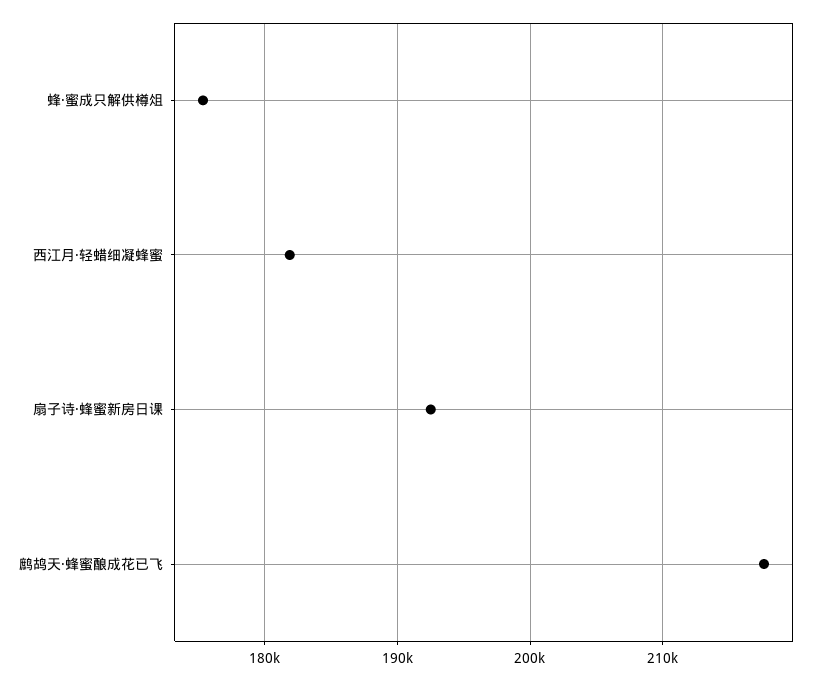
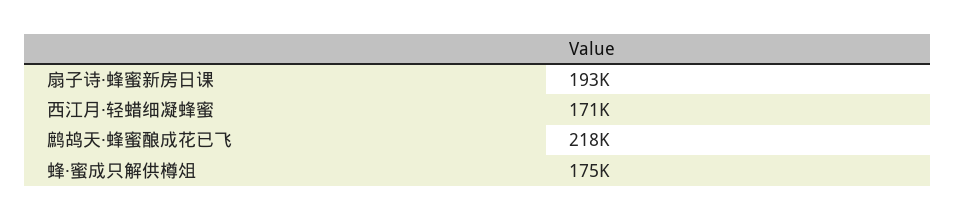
  {
    "蜂·蜜成只解供樽俎": 175000,
-   "西江月·轻蜡细凝蜂蜜": 182000,
+   "西江月·轻蜡细凝蜂蜜": 171000,
    "扇子诗·蜂蜜新房日课": 193000,
    "鹧鸪天·蜂蜜酿成花已飞": 218000
  }

